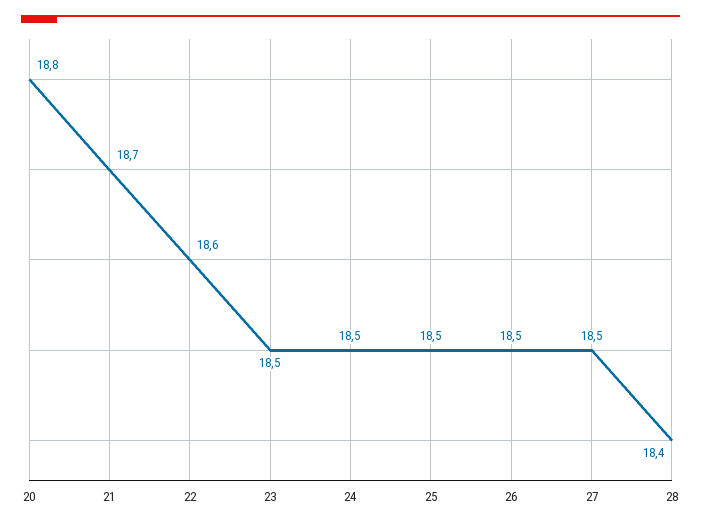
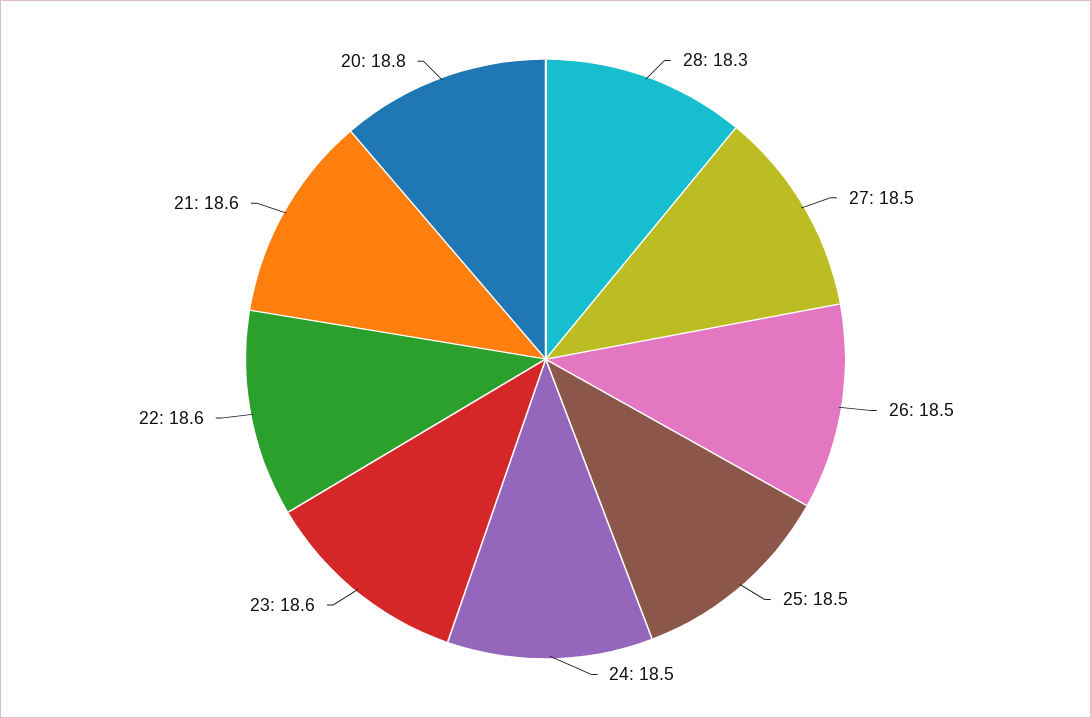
  {
    "20": 18.8,
-   "21": 18.7,
+   "21": 18.6,
    "22": 18.6,
-   "23": 18.5,
+   "23": 18.6,
    "24": 18.5,
    "25": 18.5,
    "26": 18.5,
    "27": 18.5,
-   "28": 18.4
+   "28": 18.3
  }

